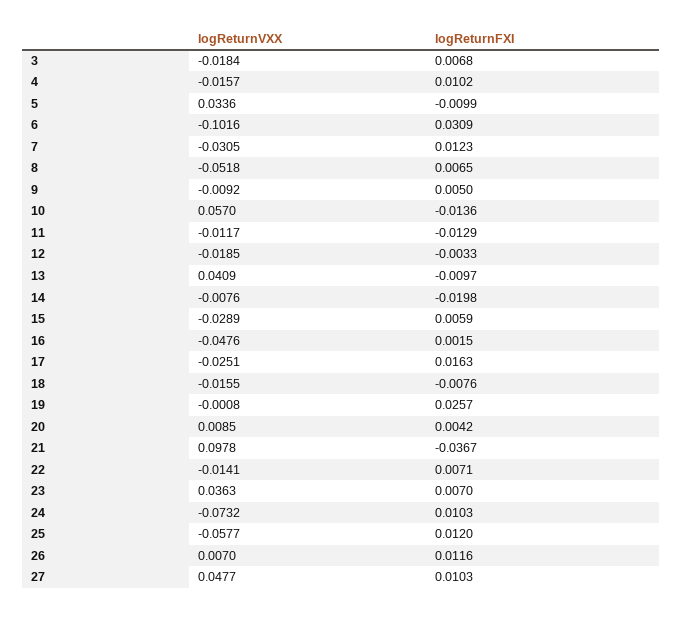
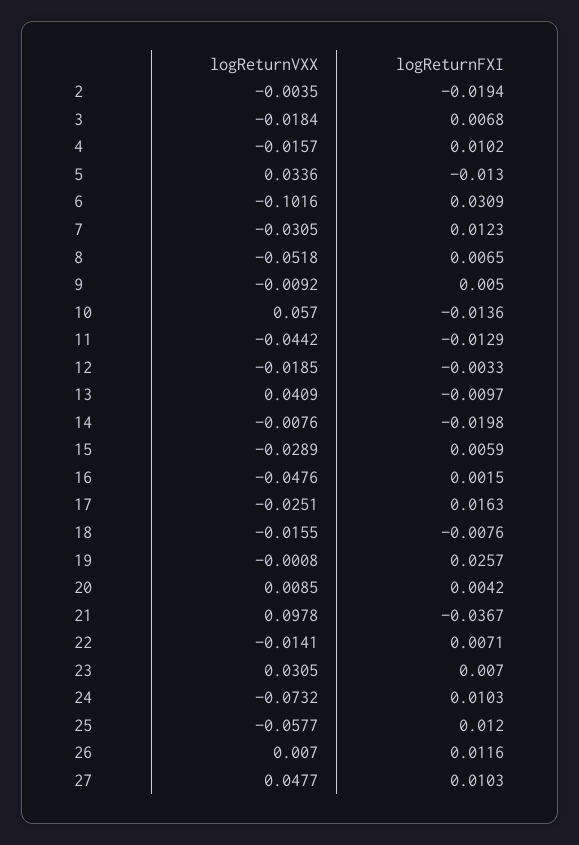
  {
    "logReturnVXX": {
      "3": -0.0184,
      "4": -0.0157,
      "5": 0.0336,
      "6": -0.1016,
      "7": -0.0305,
      "8": -0.0518,
      "9": -0.0092,
      "10": 0.057,
-     "11": -0.0117,
+     "11": -0.0442,
      "12": -0.0185,
      "13": 0.0409,
      "14": -0.0076,
      "15": -0.0289,
      "16": -0.0476,
      "17": -0.0251,
      "18": -0.0155,
      "19": -0.0008,
      "20": 0.0085,
      "21": 0.0978,
      "22": -0.0141,
-     "23": 0.0363,
+     "23": 0.0305,
      "24": -0.0732,
      "25": -0.0577,
      "26": 0.007,
-     "27": 0.0477
+     "27": 0.0477,
+     "2": -0.0035
    },
    "logReturnFXI": {
      "3": 0.0068,
      "4": 0.0102,
-     "5": -0.0099,
+     "5": -0.013,
      "6": 0.0309,
      "7": 0.0123,
      "8": 0.0065,
      "9": 0.005,
      "10": -0.0136,
      "11": -0.0129,
      "12": -0.0033,
      "13": -0.0097,
      "14": -0.0198,
      "15": 0.0059,
      "16": 0.0015,
      "17": 0.0163,
      "18": -0.0076,
      "19": 0.0257,
      "20": 0.0042,
      "21": -0.0367,
      "22": 0.0071,
      "23": 0.007,
      "24": 0.0103,
      "25": 0.012,
      "26": 0.0116,
-     "27": 0.0103
+     "27": 0.0103,
+     "2": -0.0194
    }
  }

